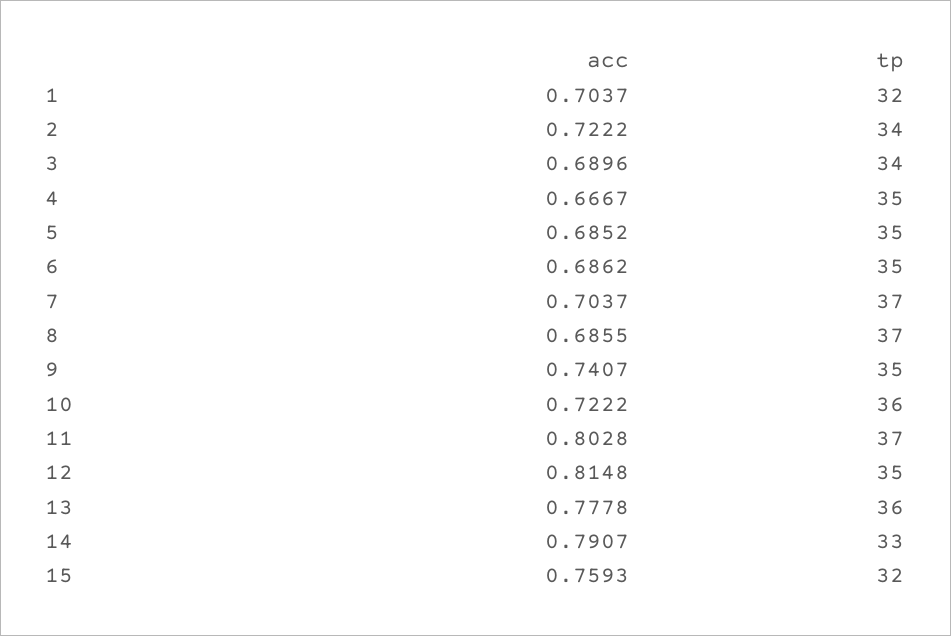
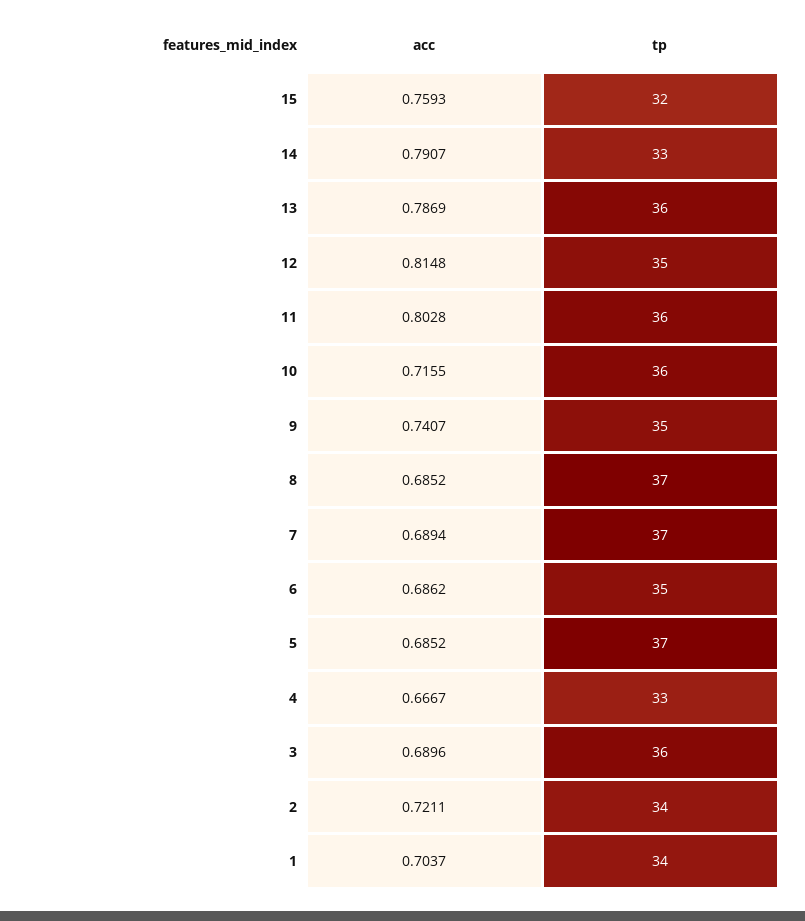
  {
    "acc": {
      "1": 0.7037,
-     "2": 0.7222,
+     "2": 0.7211,
      "3": 0.6896,
      "4": 0.6667,
      "5": 0.6852,
      "6": 0.6862,
-     "7": 0.7037,
+     "7": 0.6894,
-     "8": 0.6855,
+     "8": 0.6852,
      "9": 0.7407,
-     "10": 0.7222,
+     "10": 0.7155,
      "11": 0.8028,
      "12": 0.8148,
-     "13": 0.7778,
+     "13": 0.7869,
      "14": 0.7907,
      "15": 0.7593
    },
    "tp": {
-     "1": 32,
+     "1": 34,
      "2": 34,
-     "3": 34,
+     "3": 36,
-     "4": 35,
+     "4": 33,
-     "5": 35,
+     "5": 37,
      "6": 35,
      "7": 37,
      "8": 37,
      "9": 35,
      "10": 36,
-     "11": 37,
+     "11": 36,
      "12": 35,
      "13": 36,
      "14": 33,
      "15": 32
    }
  }

